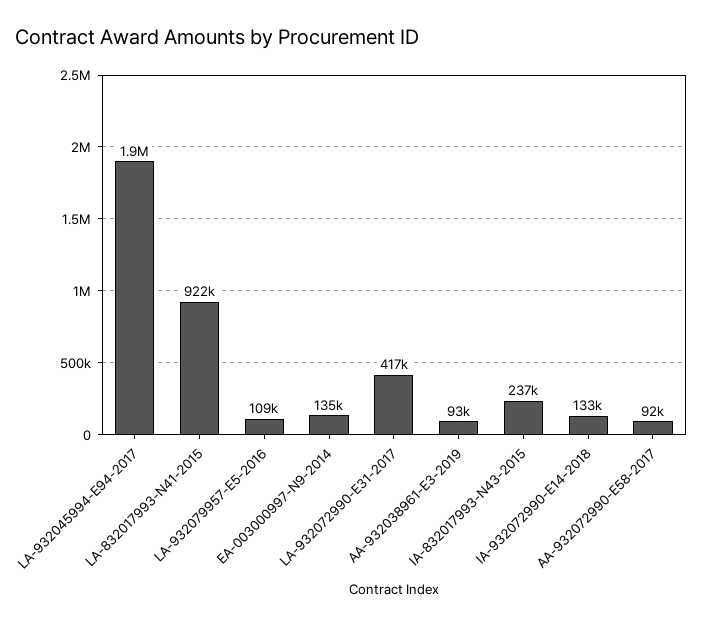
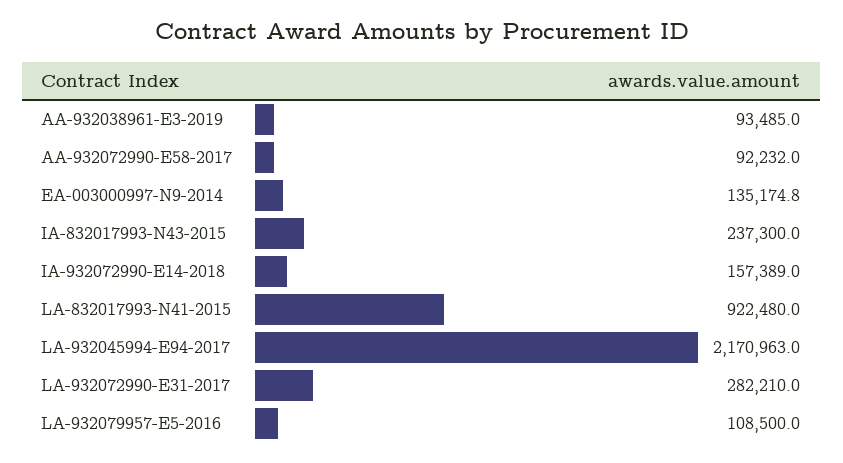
  {
-   "LA-932045994-E94-2017": 1900000,
+   "LA-932045994-E94-2017": 2170963,
    "LA-832017993-N41-2015": 922480,
    "LA-932079957-E5-2016": 108500,
    "EA-003000997-N9-2014": 135174.8,
-   "LA-932072990-E31-2017": 417000,
+   "LA-932072990-E31-2017": 282210,
    "AA-932038961-E3-2019": 93485,
    "IA-832017993-N43-2015": 237300,
-   "IA-932072990-E14-2018": 133000,
+   "IA-932072990-E14-2018": 157389,
    "AA-932072990-E58-2017": 92232
  }

